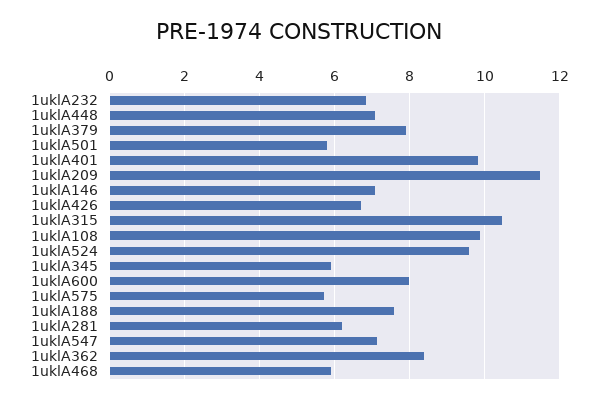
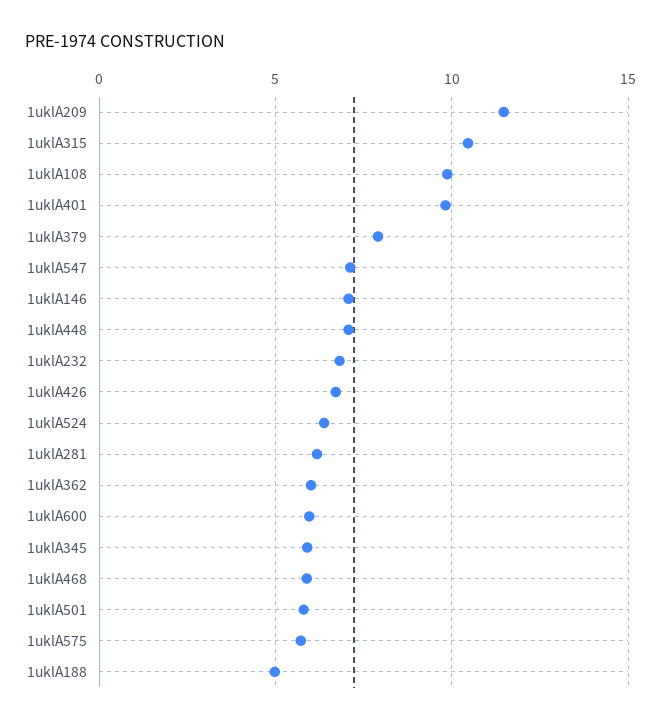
  {
    "1uklA232": 6.8,
    "1uklA448": 7,
    "1uklA379": 8,
    "1uklA501": 5.8,
    "1uklA401": 9.8,
    "1uklA209": 11.4,
    "1uklA146": 7,
    "1uklA426": 6.8,
    "1uklA315": 10.4,
    "1uklA108": 9.8,
-   "1uklA524": 9.6,
+   "1uklA524": 6.5,
    "1uklA345": 6,
-   "1uklA600": 8,
+   "1uklA600": 6,
    "1uklA575": 5.8,
-   "1uklA188": 7.6,
+   "1uklA188": 5,
    "1uklA281": 6.2,
    "1uklA547": 7.2,
-   "1uklA362": 8.4,
+   "1uklA362": 6,
    "1uklA468": 5.8
  }

